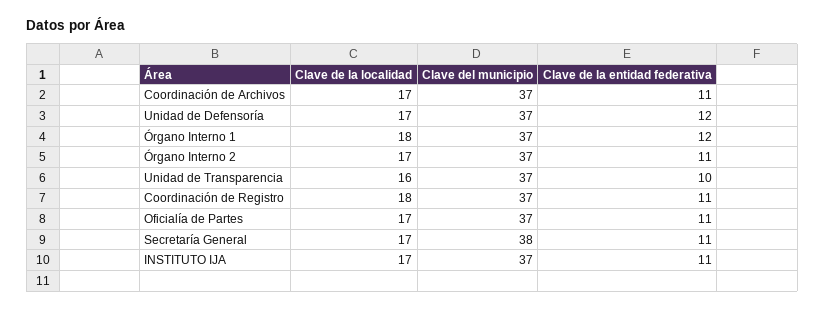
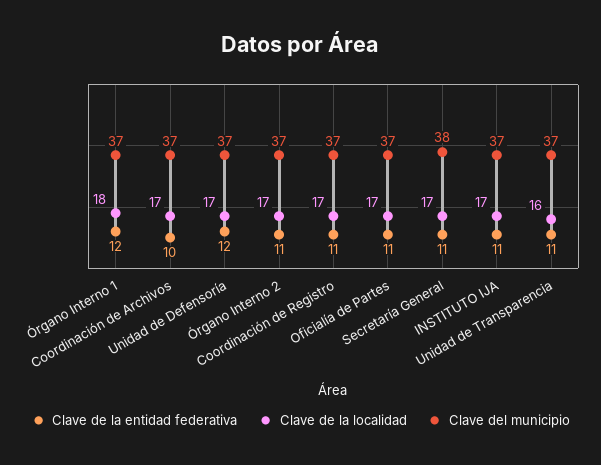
  {
    "Clave de la localidad": {
      "Coordinación de Archivos": 17,
      "Unidad de Defensoría": 17,
      "Órgano Interno 1": 18,
      "Órgano Interno 2": 17,
      "Unidad de Transparencia": 16,
-     "Coordinación de Registro": 18,
+     "Coordinación de Registro": 17,
      "Oficialía de Partes": 17,
      "Secretaría General": 17,
      "INSTITUTO IJA": 17
    },
    "Clave del municipio": {
      "Coordinación de Archivos": 37,
      "Unidad de Defensoría": 37,
      "Órgano Interno 1": 37,
      "Órgano Interno 2": 37,
      "Unidad de Transparencia": 37,
      "Coordinación de Registro": 37,
      "Oficialía de Partes": 37,
      "Secretaría General": 38,
      "INSTITUTO IJA": 37
    },
    "Clave de la entidad federativa": {
-     "Coordinación de Archivos": 11,
+     "Coordinación de Archivos": 10,
      "Unidad de Defensoría": 12,
      "Órgano Interno 1": 12,
      "Órgano Interno 2": 11,
-     "Unidad de Transparencia": 10,
+     "Unidad de Transparencia": 11,
      "Coordinación de Registro": 11,
      "Oficialía de Partes": 11,
      "Secretaría General": 11,
      "INSTITUTO IJA": 11
    }
  }

